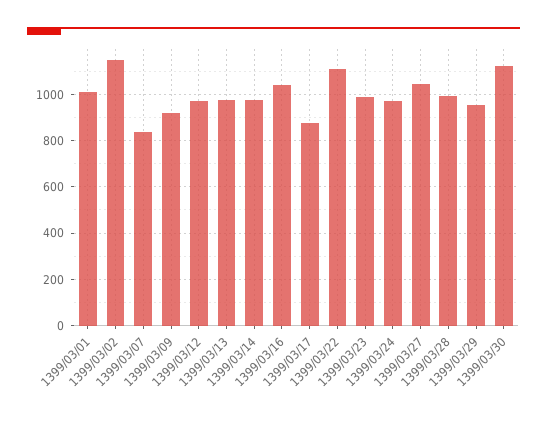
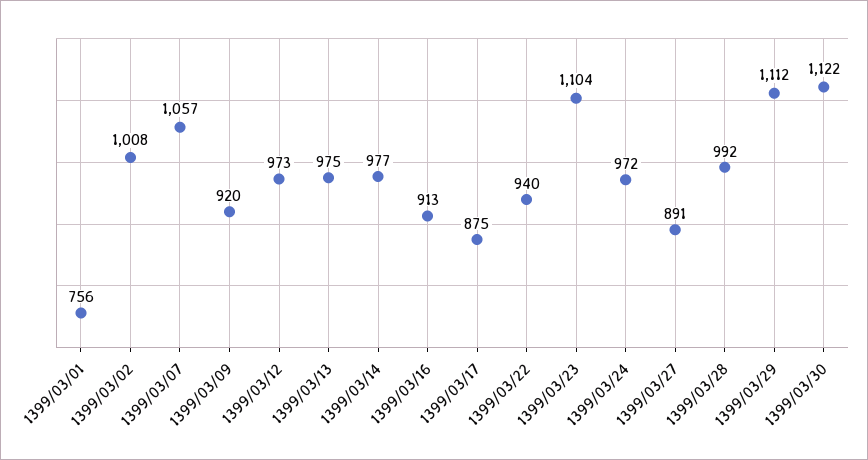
  {
-   "1399/03/01": 1000,
+   "1399/03/01": 756,
-   "1399/03/02": 1150,
+   "1399/03/02": 1008,
-   "1399/03/07": 850,
+   "1399/03/07": 1057,
    "1399/03/09": 920,
    "1399/03/12": 973,
    "1399/03/13": 975,
    "1399/03/14": 977,
-   "1399/03/16": 1050,
+   "1399/03/16": 913,
    "1399/03/17": 875,
-   "1399/03/22": 1100,
+   "1399/03/22": 940,
-   "1399/03/23": 1000,
+   "1399/03/23": 1104,
    "1399/03/24": 972,
-   "1399/03/27": 1050,
+   "1399/03/27": 891,
    "1399/03/28": 992,
-   "1399/03/29": 950,
+   "1399/03/29": 1112,
    "1399/03/30": 1122
  }

